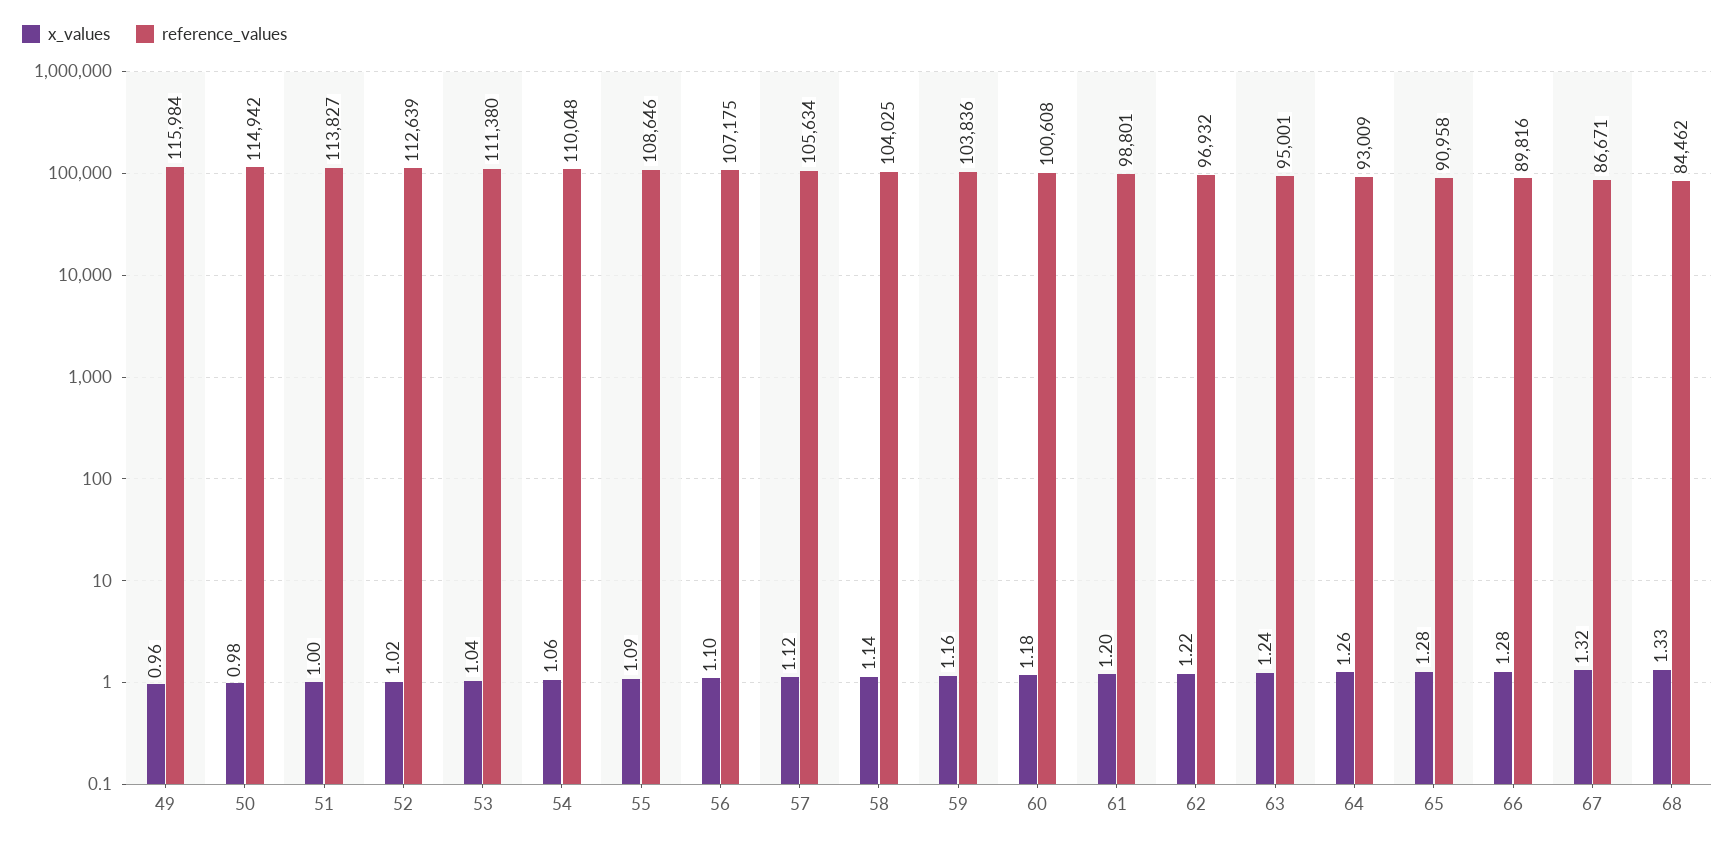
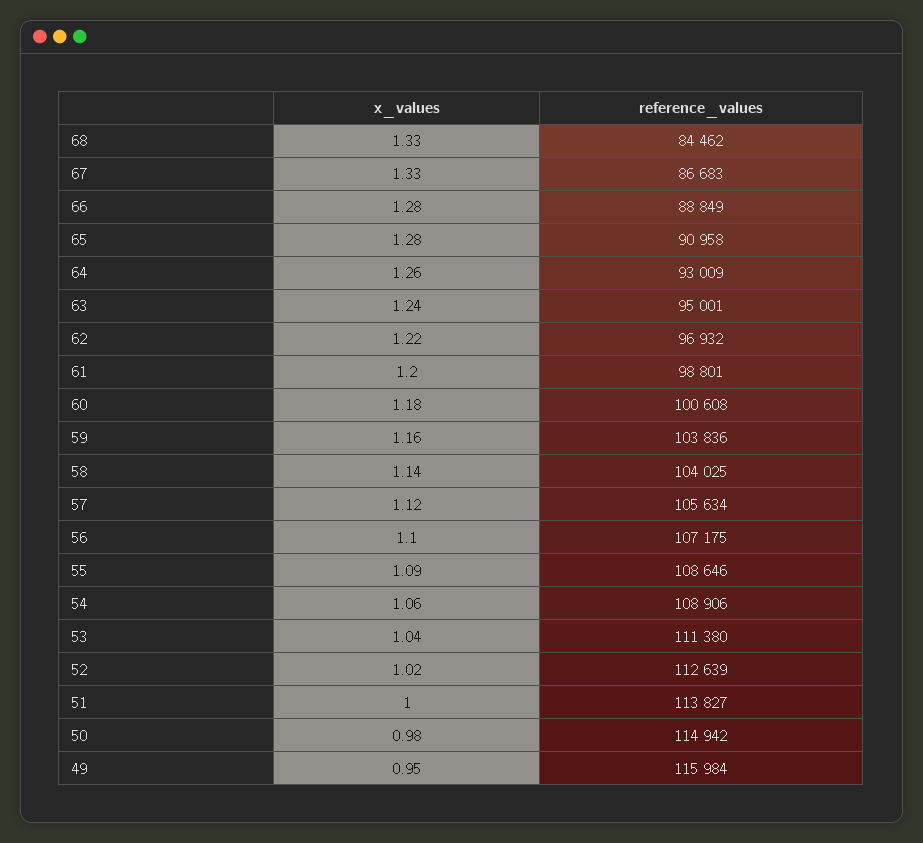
  {
    "x_values": {
-     "49": 0.96,
+     "49": 0.95,
      "50": 0.98,
      "51": 1,
      "52": 1.02,
      "53": 1.04,
      "54": 1.06,
      "55": 1.09,
      "56": 1.1,
      "57": 1.12,
      "58": 1.14,
      "59": 1.16,
      "60": 1.18,
      "61": 1.2,
      "62": 1.22,
      "63": 1.24,
      "64": 1.26,
      "65": 1.28,
      "66": 1.28,
-     "67": 1.32,
+     "67": 1.33,
      "68": 1.33
    },
    "reference_values": {
      "49": 115984,
      "50": 114942,
      "51": 113827,
      "52": 112639,
      "53": 111380,
-     "54": 110048,
+     "54": 108906,
      "55": 108646,
      "56": 107175,
      "57": 105634,
      "58": 104025,
      "59": 103836,
      "60": 100608,
      "61": 98801,
      "62": 96932,
      "63": 95001,
      "64": 93009,
      "65": 90958,
-     "66": 89816,
+     "66": 88849,
-     "67": 86671,
+     "67": 86683,
      "68": 84462
    }
  }

